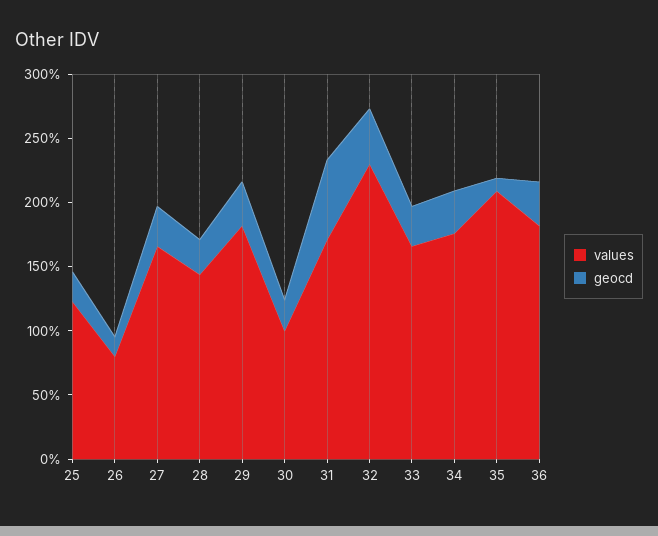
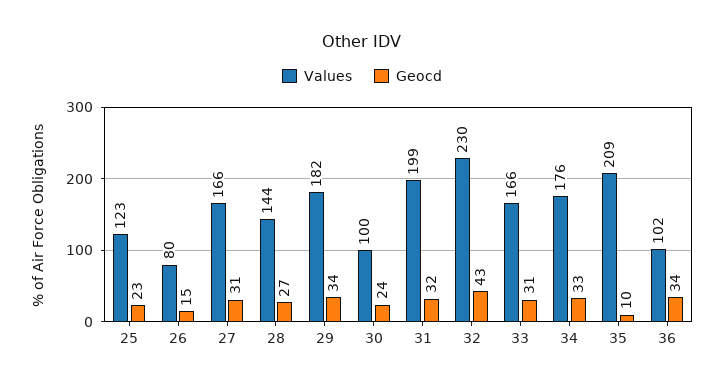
  {
    "values": {
      "25": 123,
      "26": 80,
      "27": 166,
      "28": 144,
      "29": 182,
      "30": 100,
-     "31": 170,
+     "31": 199,
      "32": 230,
      "33": 166,
      "34": 176,
      "35": 209,
-     "36": 180
+     "36": 102
    },
    "geocd": {
      "25": 23,
      "26": 15,
      "27": 31,
      "28": 27,
      "29": 34,
      "30": 24,
-     "31": 60,
+     "31": 32,
      "32": 43,
      "33": 31,
      "34": 33,
      "35": 10,
      "36": 34
    }
  }

